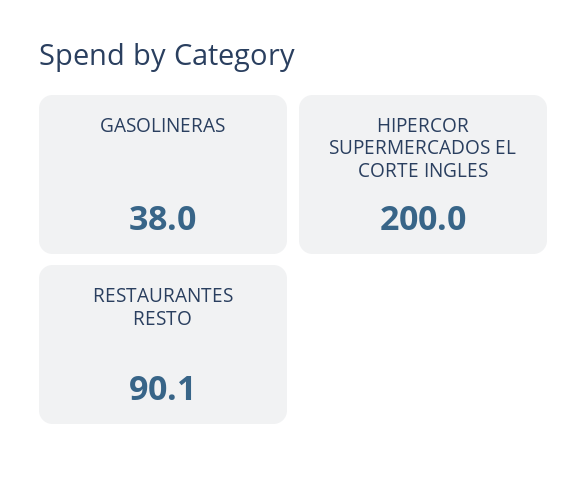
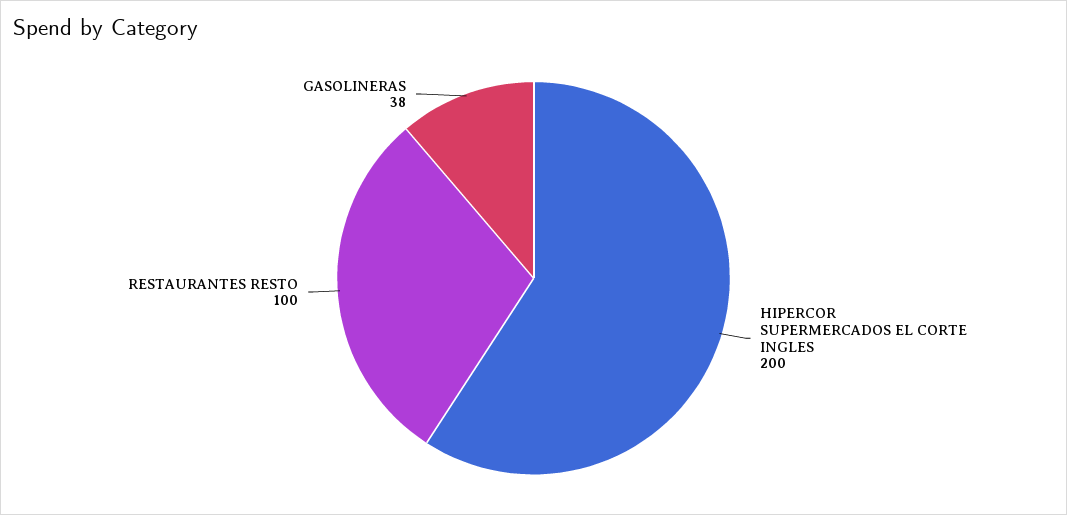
  {
    "GASOLINERAS": 38,
    "HIPERCOR SUPERMERCADOS EL CORTE INGLES": 200,
-   "RESTAURANTES RESTO": 90.1
+   "RESTAURANTES RESTO": 100
  }

